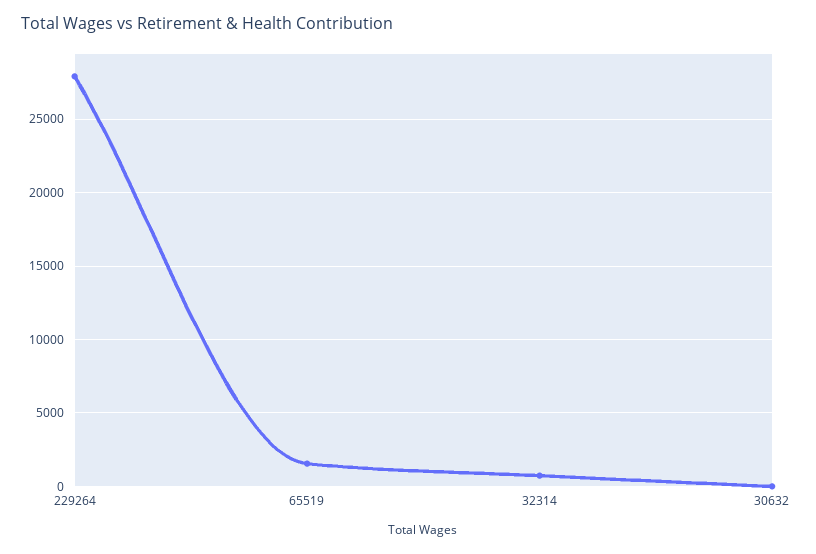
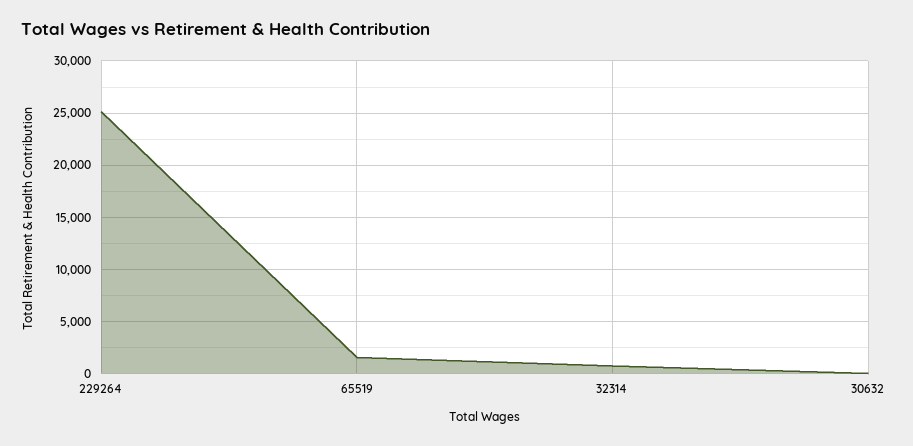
  {
-   "229264": 28000,
+   "229264": 25000,
    "65519": 1500,
    "32314": 500,
    "30632": 0
  }

